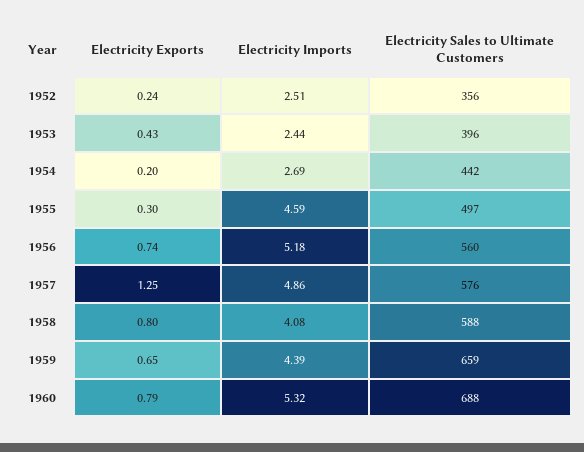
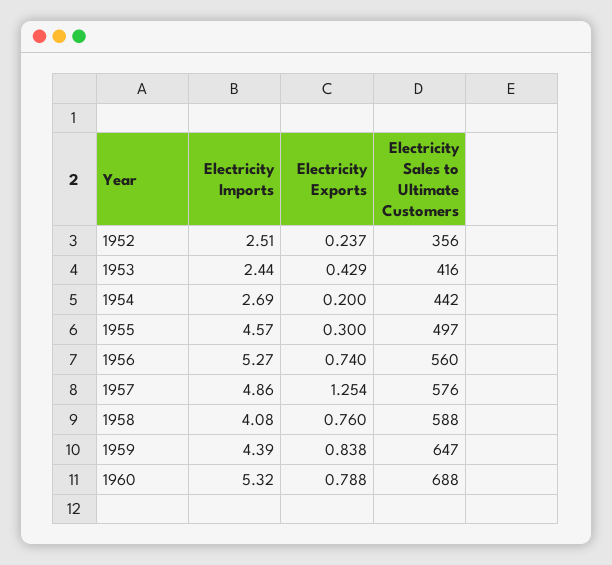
  {
    "Electricity Exports": {
      "1952": 0.237,
      "1953": 0.429,
      "1954": 0.2,
      "1955": 0.3,
      "1956": 0.74,
      "1957": 1.254,
-     "1958": 0.8,
+     "1958": 0.76,
-     "1959": 0.65,
+     "1959": 0.838,
      "1960": 0.788
    },
    "Electricity Imports": {
      "1952": 2.51,
      "1953": 2.44,
      "1954": 2.69,
-     "1955": 4.59,
+     "1955": 4.57,
-     "1956": 5.18,
+     "1956": 5.27,
      "1957": 4.86,
      "1958": 4.08,
      "1959": 4.39,
      "1960": 5.32
    },
    "Electricity Sales to Ultimate Customers": {
      "1952": 356,
-     "1953": 396,
+     "1953": 416,
      "1954": 442,
      "1955": 497,
      "1956": 560,
      "1957": 576,
      "1958": 588,
-     "1959": 659,
+     "1959": 647,
      "1960": 688
    }
  }

